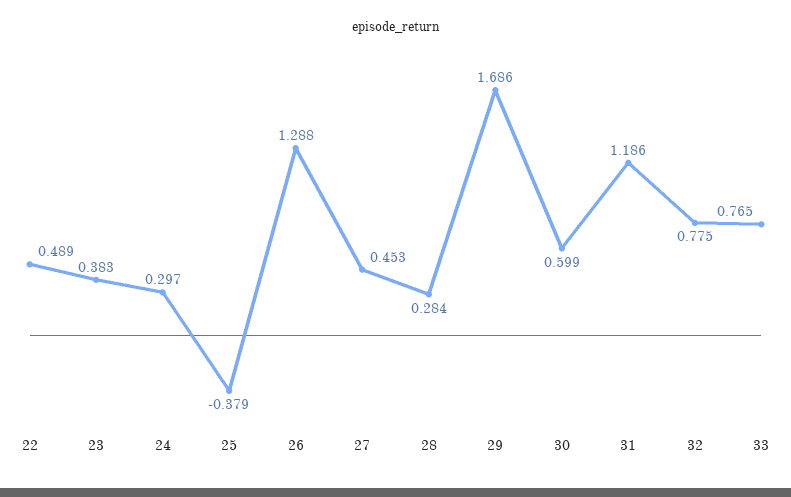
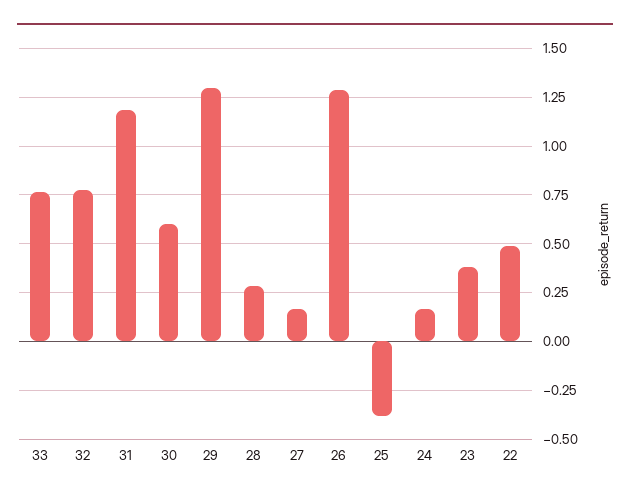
  {
    "22": 0.489,
    "23": 0.383,
-   "24": 0.297,
+   "24": 0.15,
    "25": -0.379,
    "26": 1.288,
-   "27": 0.453,
+   "27": 0.15,
    "28": 0.284,
-   "29": 1.686,
+   "29": 1.3,
    "30": 0.599,
    "31": 1.186,
    "32": 0.775,
    "33": 0.765
  }

